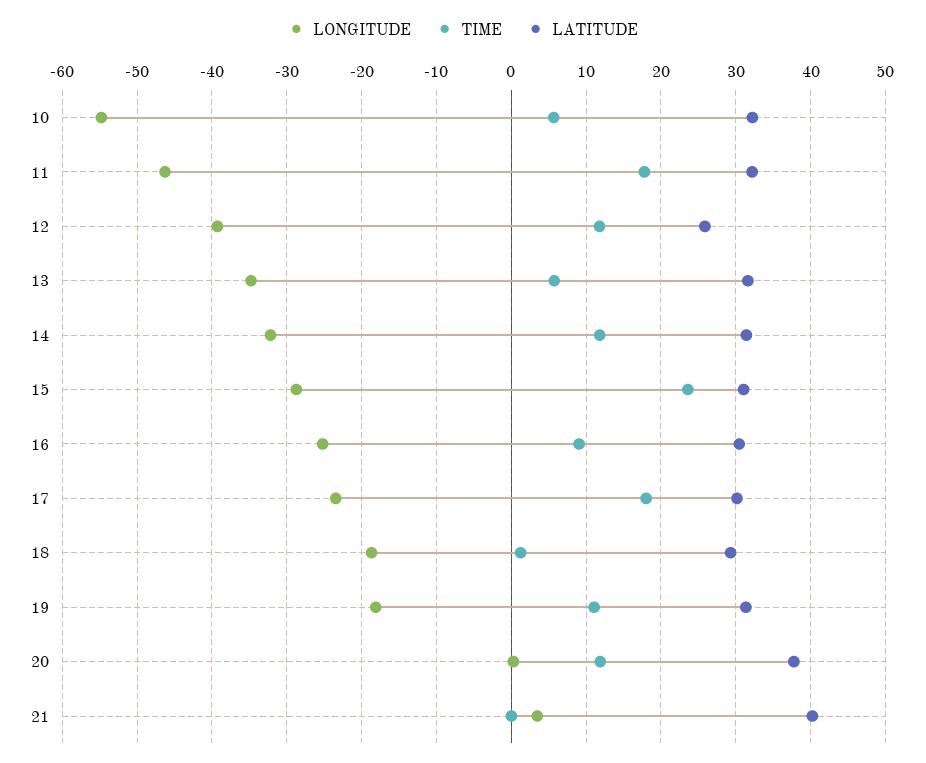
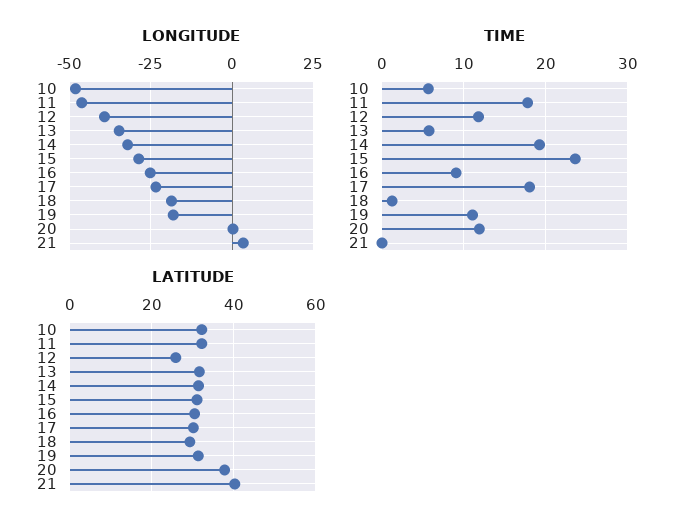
  {
    "LONGITUDE": {
-     "10": -55,
+     "10": -47.5,
      "11": -46,
      "12": -39,
      "13": -35,
      "14": -32,
      "15": -29,
      "16": -25,
      "17": -23,
      "18": -19,
      "19": -18,
      "20": 0,
      "21": 3
    },
    "TIME": {
      "10": 6,
      "11": 18,
      "12": 12,
      "13": 6,
-     "14": 12,
+     "14": 19,
      "15": 24,
      "16": 9,
      "17": 18,
      "18": 1,
      "19": 11,
      "20": 12,
      "21": 0
    },
    "LATITUDE": {
      "10": 32,
      "11": 32,
      "12": 26,
      "13": 32,
      "14": 31,
      "15": 31,
      "16": 30,
      "17": 30,
      "18": 29,
      "19": 31,
      "20": 38,
      "21": 40
    }
  }

